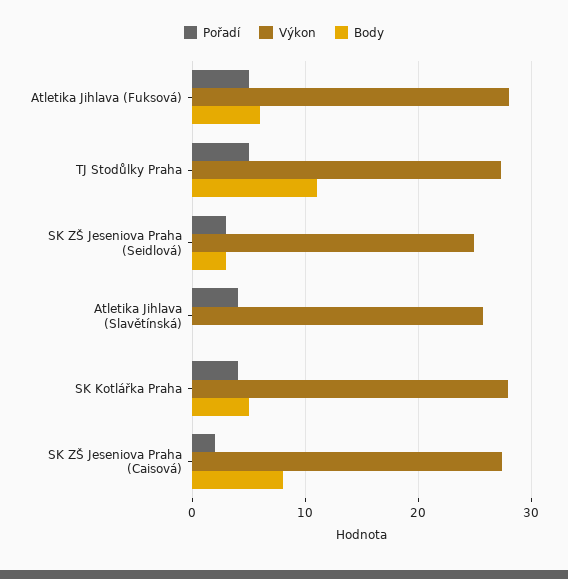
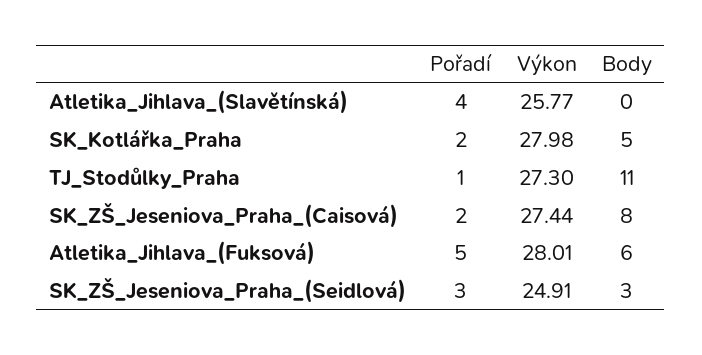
  {
    "Pořadí": {
      "Atletika Jihlava (Fuksová)": 5,
-     "TJ Stodůlky Praha": 5,
+     "TJ Stodůlky Praha": 1,
      "SK ZŠ Jeseniova Praha (Seidlová)": 3,
      "Atletika Jihlava (Slavětínská)": 4,
-     "SK Kotlářka Praha": 4,
+     "SK Kotlářka Praha": 2,
      "SK ZŠ Jeseniova Praha (Caisová)": 2
    },
    "Výkon": {
      "Atletika Jihlava (Fuksová)": 28.01,
      "TJ Stodůlky Praha": 27.3,
      "SK ZŠ Jeseniova Praha (Seidlová)": 24.91,
      "Atletika Jihlava (Slavětínská)": 25.77,
      "SK Kotlářka Praha": 27.98,
      "SK ZŠ Jeseniova Praha (Caisová)": 27.44
    },
    "Body": {
      "Atletika Jihlava (Fuksová)": 6,
      "TJ Stodůlky Praha": 11,
      "SK ZŠ Jeseniova Praha (Seidlová)": 3,
      "Atletika Jihlava (Slavětínská)": 0,
      "SK Kotlářka Praha": 5,
      "SK ZŠ Jeseniova Praha (Caisová)": 8
    }
  }

